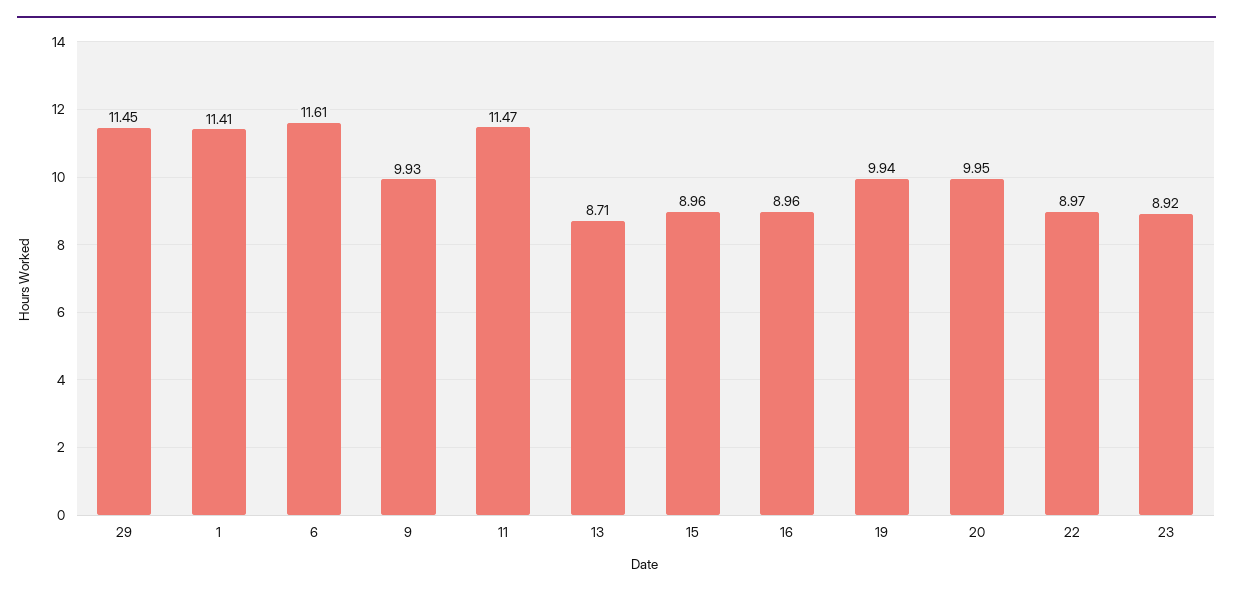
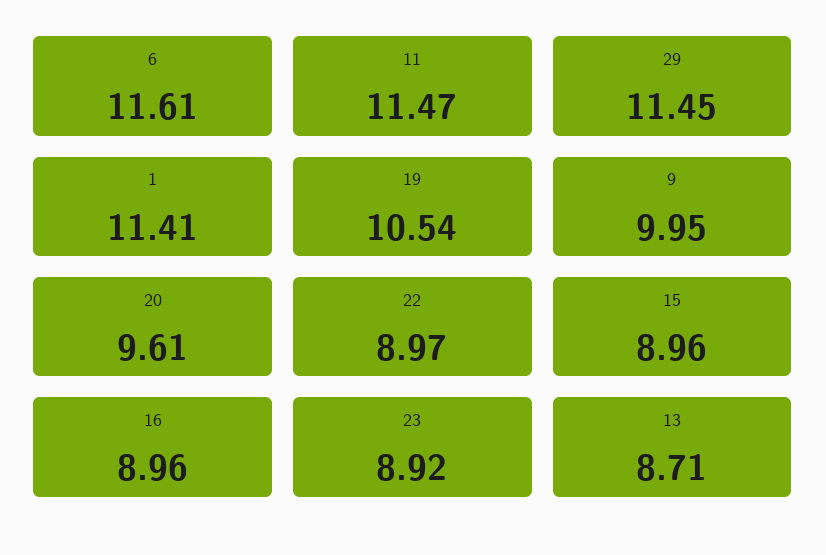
  {
    "29": 11.45,
    "1": 11.41,
    "6": 11.61,
-   "9": 9.93,
+   "9": 9.95,
    "11": 11.47,
    "13": 8.71,
    "15": 8.96,
    "16": 8.96,
-   "19": 9.94,
+   "19": 10.54,
-   "20": 9.95,
+   "20": 9.61,
    "22": 8.97,
    "23": 8.92
  }

